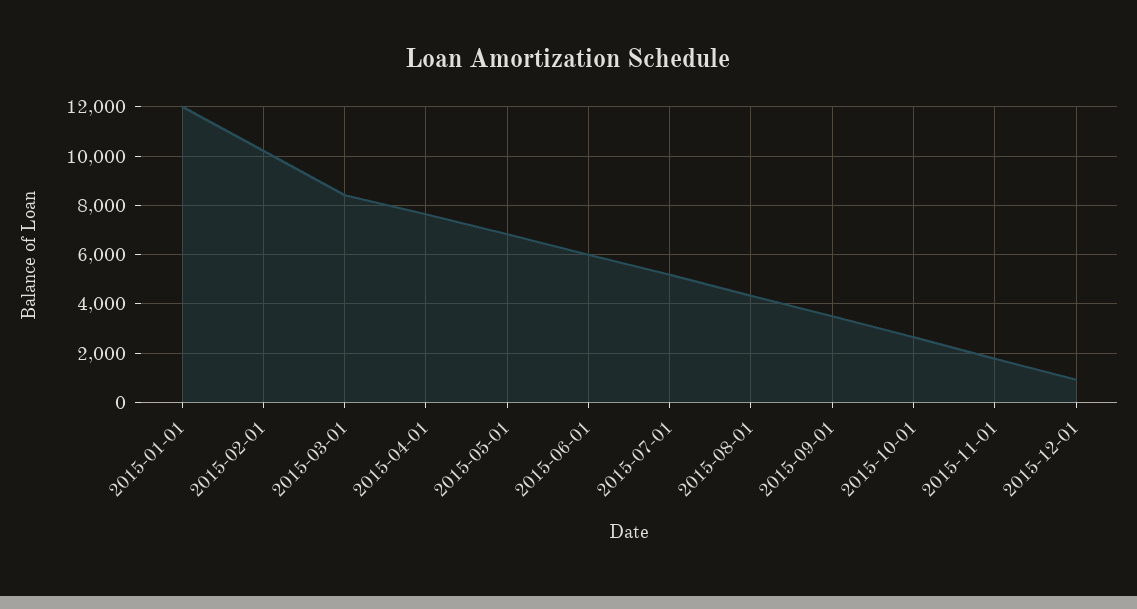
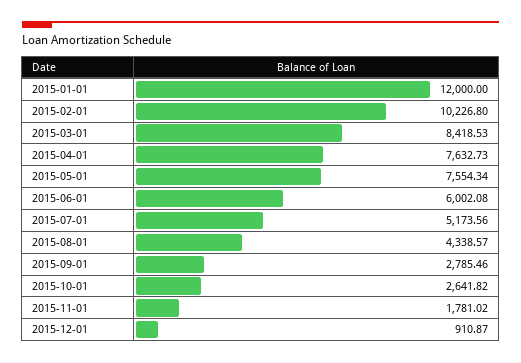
  {
    "2015-01-01": 12000,
    "2015-02-01": 10226.8,
    "2015-03-01": 8418.53,
    "2015-04-01": 7632.73,
-   "2015-05-01": 6750,
+   "2015-05-01": 7554.34,
    "2015-06-01": 6002.08,
    "2015-07-01": 5173.56,
    "2015-08-01": 4338.57,
-   "2015-09-01": 3500,
+   "2015-09-01": 2785.46,
    "2015-10-01": 2641.82,
    "2015-11-01": 1781.02,
    "2015-12-01": 910.87
  }

